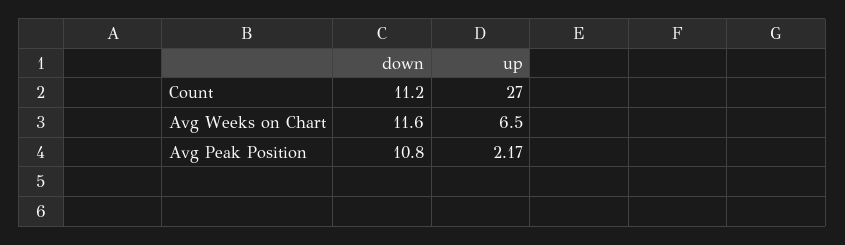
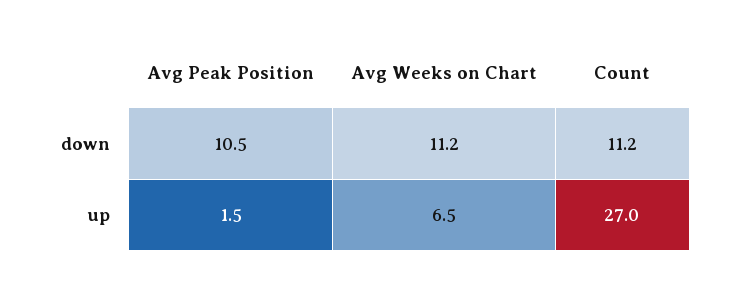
  {
    "down": {
      "Count": 11.2,
-     "Avg Weeks on Chart": 11.6,
+     "Avg Weeks on Chart": 11.2,
-     "Avg Peak Position": 10.8
+     "Avg Peak Position": 10.5
    },
    "up": {
      "Count": 27,
      "Avg Weeks on Chart": 6.5,
-     "Avg Peak Position": 2.17
+     "Avg Peak Position": 1.5
    }
  }

